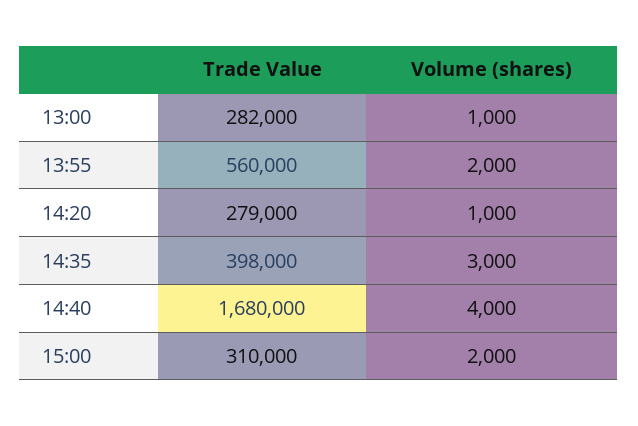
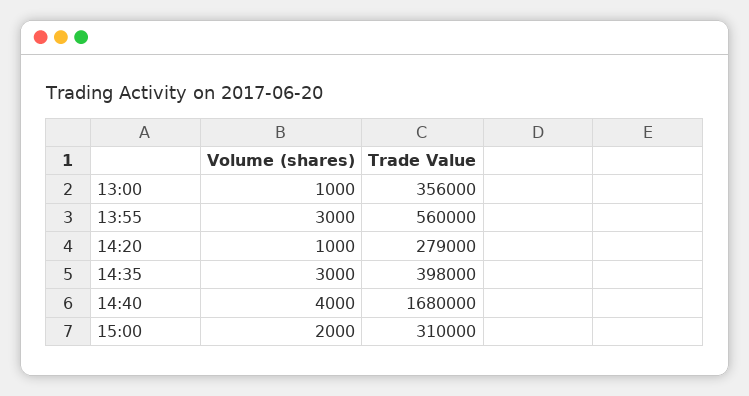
  {
    "Trade Value": {
-     "13:00": 282000,
+     "13:00": 356000,
      "13:55": 560000,
      "14:20": 279000,
      "14:35": 398000,
      "14:40": 1680000,
      "15:00": 310000
    },
    "Volume (shares)": {
      "13:00": 1000,
-     "13:55": 2000,
+     "13:55": 3000,
      "14:20": 1000,
      "14:35": 3000,
      "14:40": 4000,
      "15:00": 2000
    }
  }

